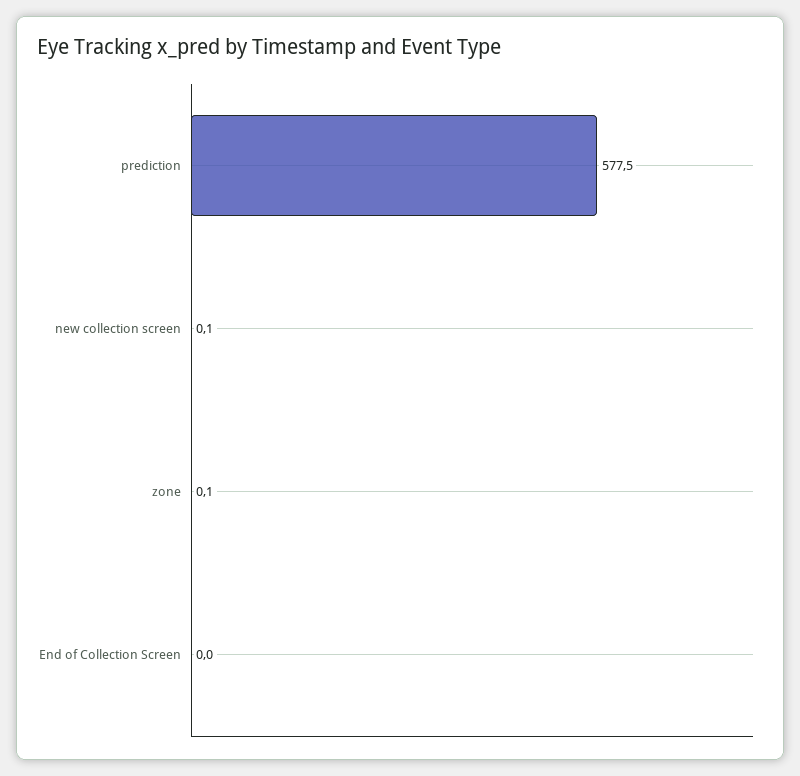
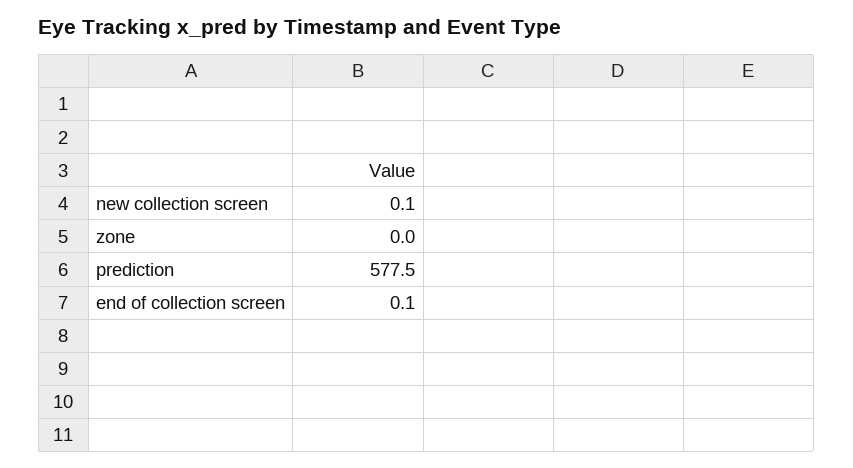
  {
    "prediction": 577.5,
    "new collection screen": 0.1,
-   "zone": 0.1,
+   "zone": 0,
-   "End of Collection Screen": 0
+   "End of Collection Screen": 0.1
  }

